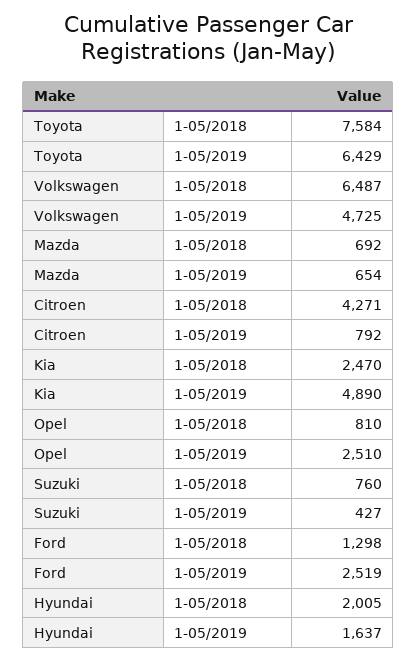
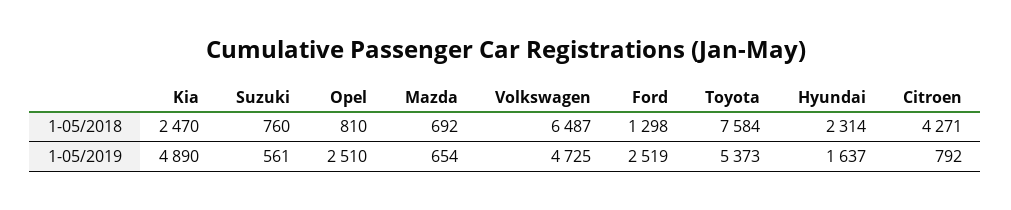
  {
    "Toyota": {
      "1-05/2018": 7584,
-     "1-05/2019": 6429
+     "1-05/2019": 5373
    },
    "Volkswagen": {
      "1-05/2018": 6487,
      "1-05/2019": 4725
    },
    "Mazda": {
      "1-05/2018": 692,
      "1-05/2019": 654
    },
    "Citroen": {
      "1-05/2018": 4271,
      "1-05/2019": 792
    },
    "Kia": {
      "1-05/2018": 2470,
      "1-05/2019": 4890
    },
    "Opel": {
      "1-05/2018": 810,
      "1-05/2019": 2510
    },
    "Suzuki": {
      "1-05/2018": 760,
-     "1-05/2019": 427
+     "1-05/2019": 561
    },
    "Ford": {
      "1-05/2018": 1298,
      "1-05/2019": 2519
    },
    "Hyundai": {
-     "1-05/2018": 2005,
+     "1-05/2018": 2314,
      "1-05/2019": 1637
    }
  }

